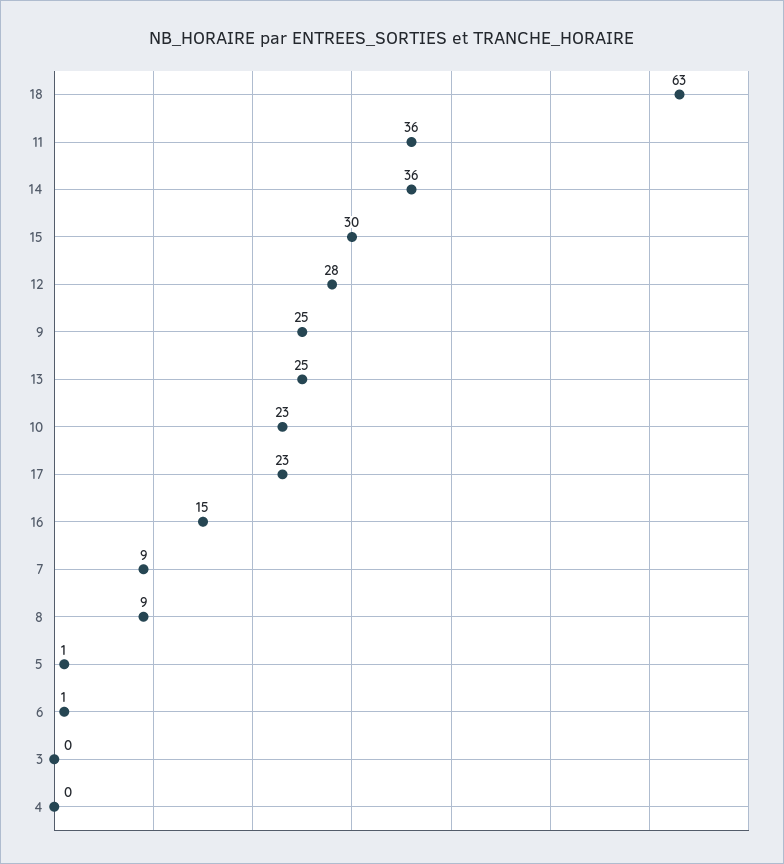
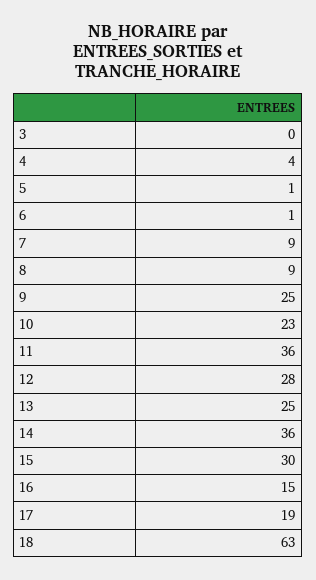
  {
    "18": 63,
    "11": 36,
    "14": 36,
    "15": 30,
    "12": 28,
    "9": 25,
    "13": 25,
    "10": 23,
-   "17": 23,
+   "17": 19,
    "16": 15,
    "7": 9,
    "8": 9,
    "5": 1,
    "6": 1,
    "3": 0,
-   "4": 0
+   "4": 4
  }

